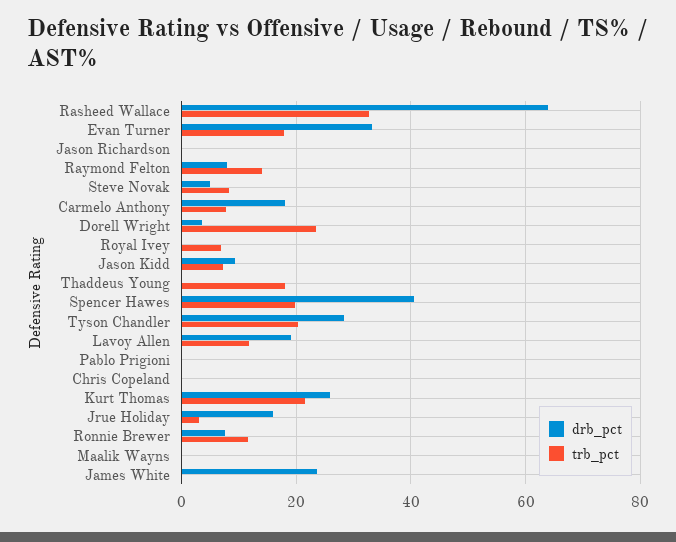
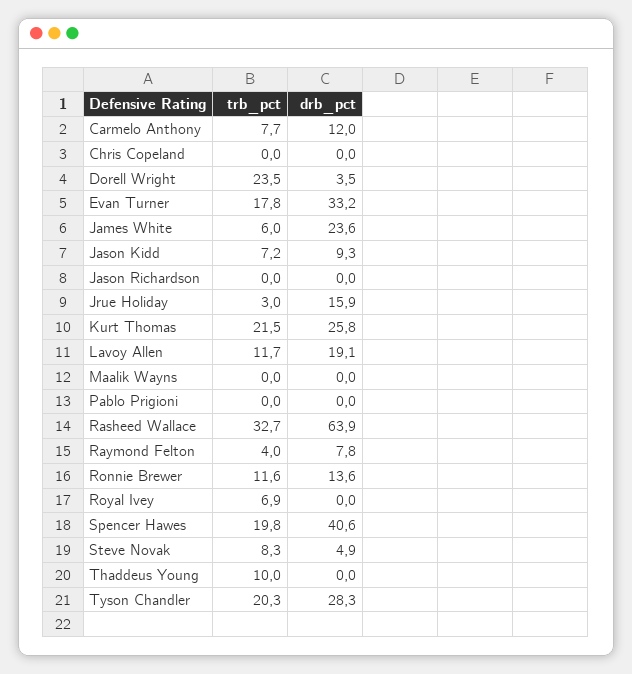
  {
    "drb_pct": {
      "Rasheed Wallace": 63.9,
      "Evan Turner": 33.2,
      "Jason Richardson": 0,
      "Raymond Felton": 7.8,
      "Steve Novak": 4.9,
-     "Carmelo Anthony": 18,
+     "Carmelo Anthony": 12,
      "Dorell Wright": 3.5,
      "Royal Ivey": 0,
      "Jason Kidd": 9.3,
      "Thaddeus Young": 0,
      "Spencer Hawes": 40.6,
      "Tyson Chandler": 28.3,
      "Lavoy Allen": 19.1,
      "Pablo Prigioni": 0,
      "Chris Copeland": 0,
      "Kurt Thomas": 25.8,
      "Jrue Holiday": 15.9,
-     "Ronnie Brewer": 8,
+     "Ronnie Brewer": 13.6,
      "Maalik Wayns": 0,
      "James White": 23.6
    },
    "trb_pct": {
      "Rasheed Wallace": 32.7,
      "Evan Turner": 17.8,
      "Jason Richardson": 0,
-     "Raymond Felton": 14,
+     "Raymond Felton": 4,
      "Steve Novak": 8.3,
      "Carmelo Anthony": 7.7,
      "Dorell Wright": 23.5,
      "Royal Ivey": 6.9,
      "Jason Kidd": 7.2,
-     "Thaddeus Young": 18,
+     "Thaddeus Young": 10,
      "Spencer Hawes": 19.8,
      "Tyson Chandler": 20.3,
      "Lavoy Allen": 11.7,
      "Pablo Prigioni": 0,
      "Chris Copeland": 0,
      "Kurt Thomas": 21.5,
      "Jrue Holiday": 3,
      "Ronnie Brewer": 11.6,
      "Maalik Wayns": 0,
-     "James White": 0
+     "James White": 6
    }
  }

